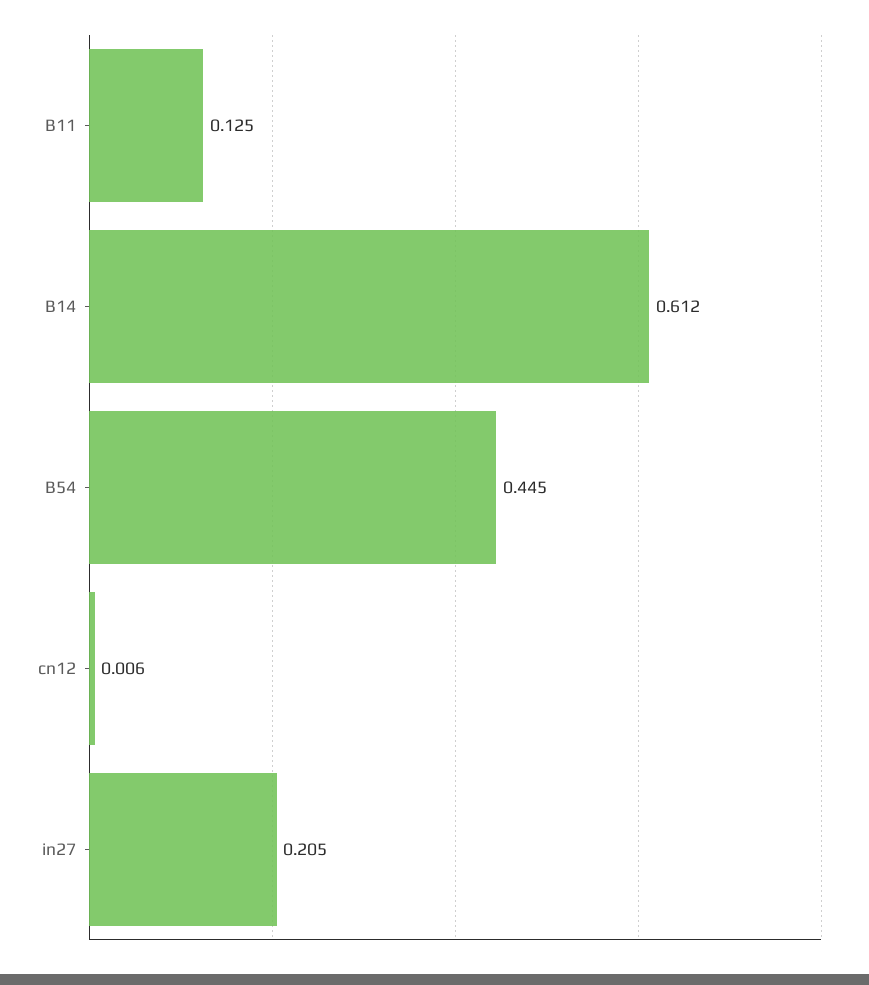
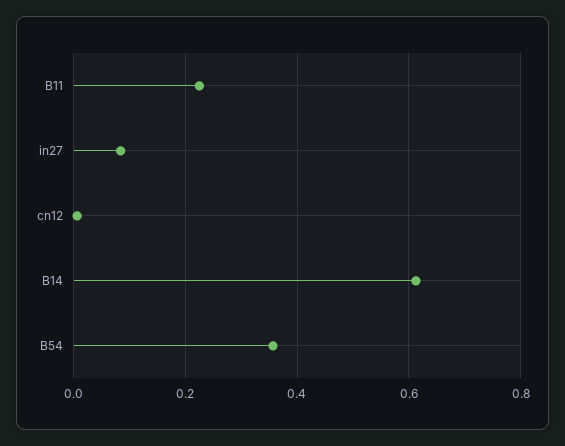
  {
-   "B11": 0.125,
+   "B11": 0.22,
    "B14": 0.612,
-   "B54": 0.445,
+   "B54": 0.36,
    "cn12": 0.006,
-   "in27": 0.205
+   "in27": 0.08
  }

